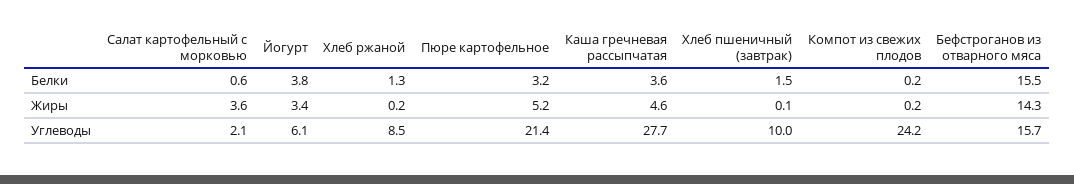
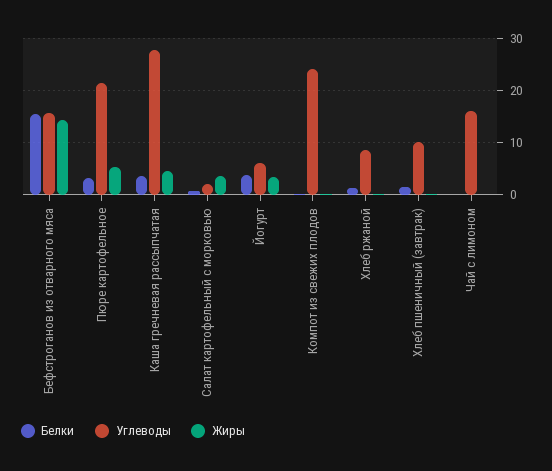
  {
    "Белки": {
      "Салат картофельный с морковью": 0.6,
      "Йогурт": 3.8,
      "Хлеб ржаной": 1.3,
      "Пюре картофельное": 3.2,
      "Каша гречневая рассыпчатая": 3.6,
      "Хлеб пшеничный (завтрак)": 1.5,
      "Компот из свежих плодов": 0.2,
-     "Бефстроганов из отварного мяса": 15.5
+     "Бефстроганов из отварного мяса": 15.5,
+     "Чай с лимоном": 0
    },
    "Жиры": {
      "Салат картофельный с морковью": 3.6,
      "Йогурт": 3.4,
      "Хлеб ржаной": 0.2,
      "Пюре картофельное": 5.2,
      "Каша гречневая рассыпчатая": 4.6,
      "Хлеб пшеничный (завтрак)": 0.1,
      "Компот из свежих плодов": 0.2,
-     "Бефстроганов из отварного мяса": 14.3
+     "Бефстроганов из отварного мяса": 14.3,
+     "Чай с лимоном": 0
    },
    "Углеводы": {
      "Салат картофельный с морковью": 2.1,
      "Йогурт": 6.1,
      "Хлеб ржаной": 8.5,
      "Пюре картофельное": 21.4,
      "Каша гречневая рассыпчатая": 27.7,
      "Хлеб пшеничный (завтрак)": 10,
      "Компот из свежих плодов": 24.2,
-     "Бефстроганов из отварного мяса": 15.7
+     "Бефстроганов из отварного мяса": 15.7,
+     "Чай с лимоном": 16
    }
  }

